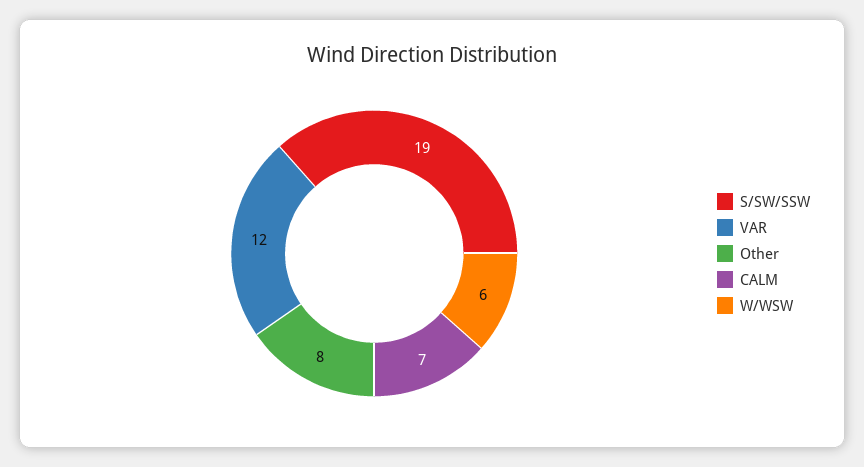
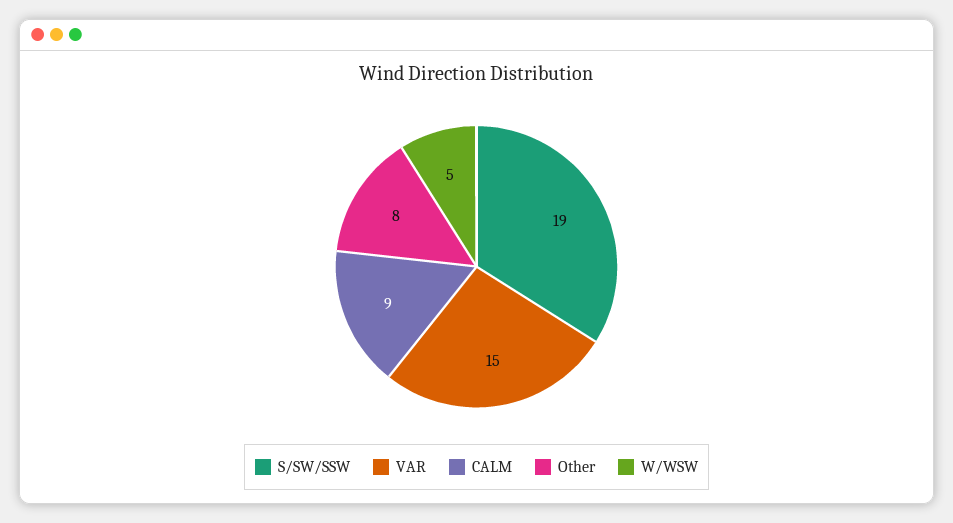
  {
    "S/SW/SSW": 19,
-   "VAR": 12,
+   "VAR": 15,
    "Other": 8,
-   "CALM": 7,
+   "CALM": 9,
-   "W/WSW": 6
+   "W/WSW": 5
  }

